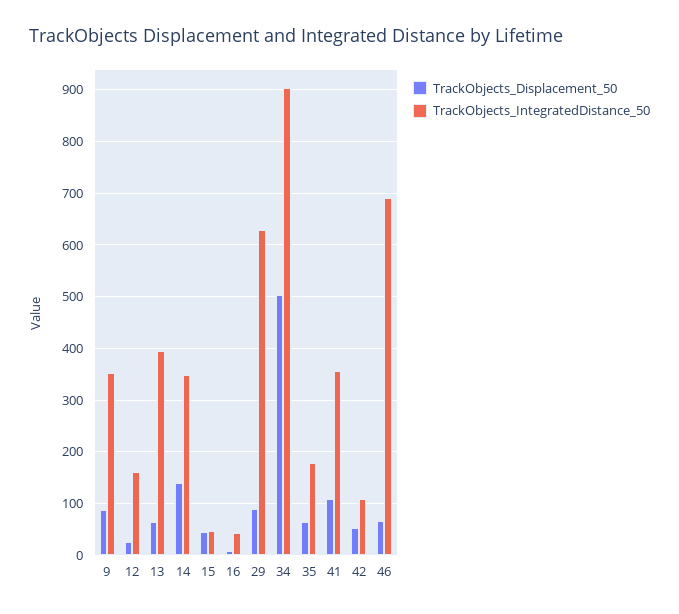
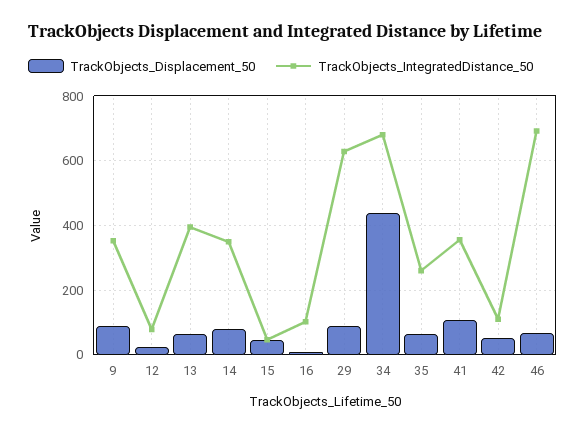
  {
    "TrackObjects_Displacement_50": {
      "9": 80,
      "12": 20,
      "13": 60,
-     "14": 140,
+     "14": 80,
      "15": 40,
      "16": 0,
      "29": 80,
-     "34": 500,
+     "34": 440,
      "35": 60,
      "41": 100,
      "42": 60,
      "46": 60
    },
    "TrackObjects_IntegratedDistance_50": {
      "9": 360,
-     "12": 160,
+     "12": 80,
      "13": 400,
      "14": 340,
      "15": 40,
-     "16": 40,
+     "16": 100,
      "29": 620,
-     "34": 900,
+     "34": 680,
-     "35": 180,
+     "35": 260,
      "41": 360,
      "42": 100,
      "46": 700
    }
  }

